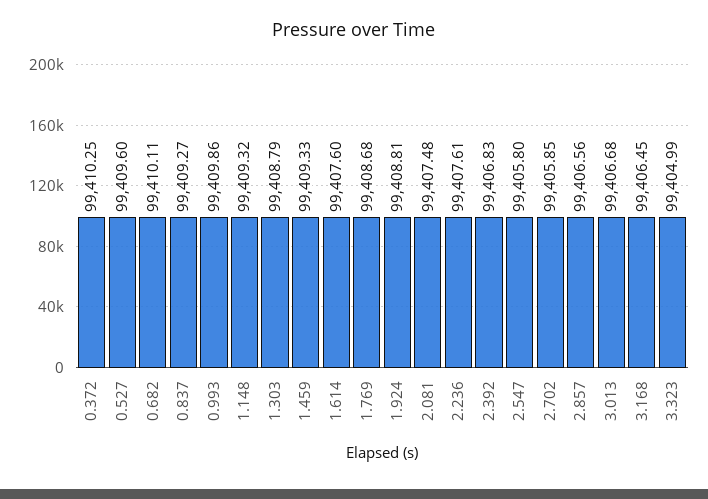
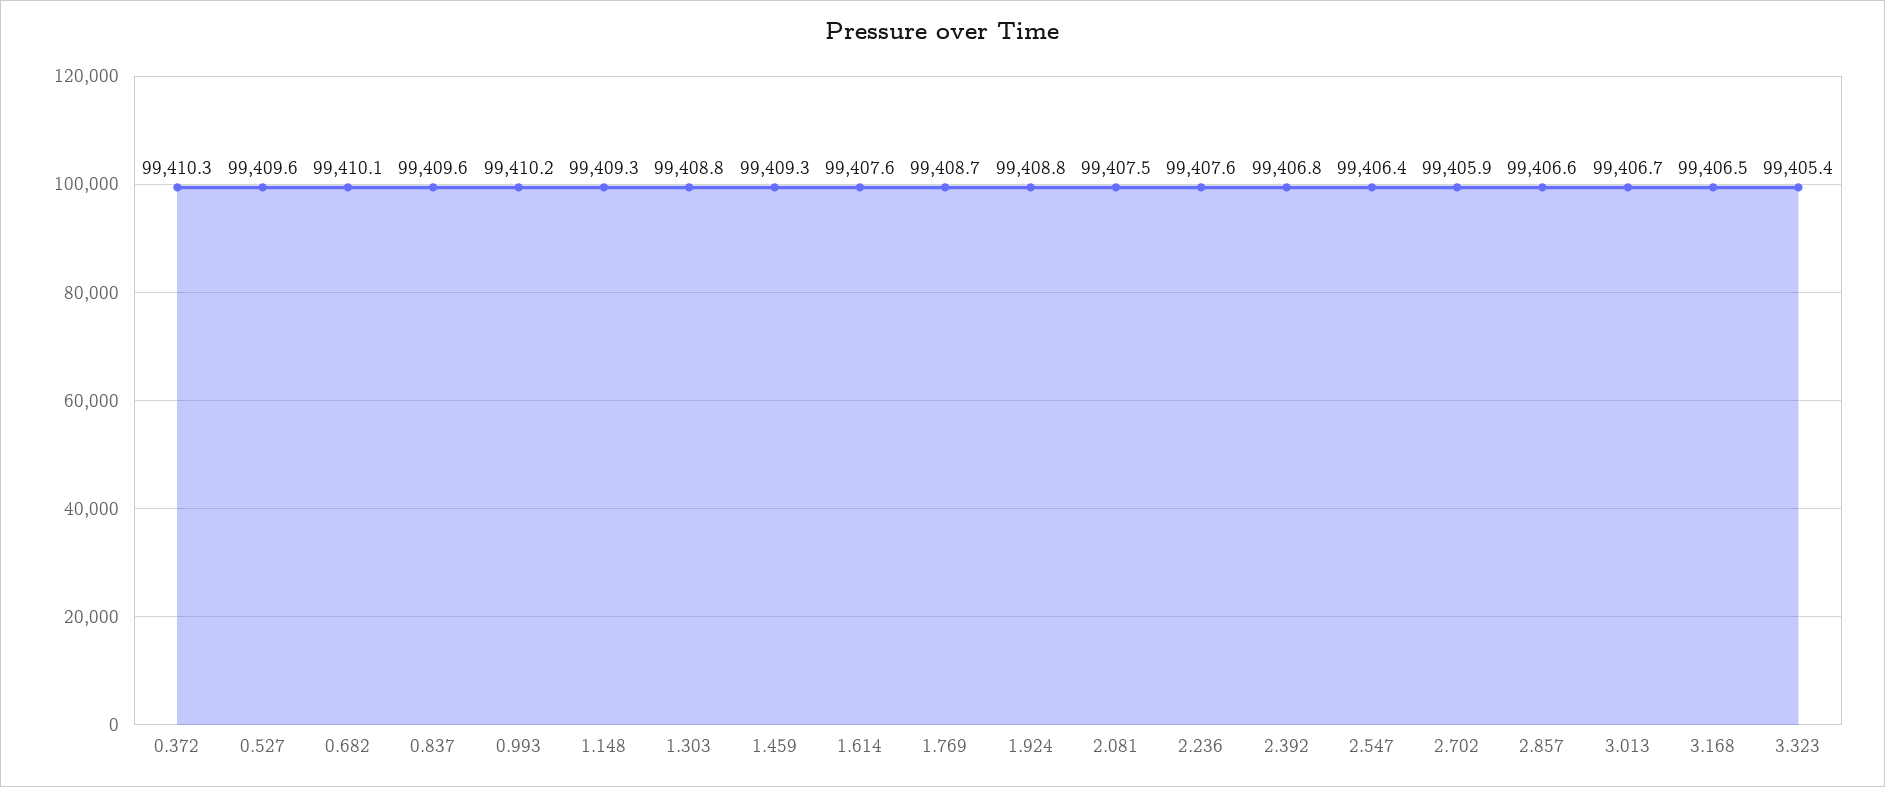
  {
    "0.372": 99410.25,
    "0.527": 99409.6,
    "0.682": 99410.11,
-   "0.837": 99409.27,
+   "0.837": 99409.6,
-   "0.993": 99409.86,
+   "0.993": 99410.2,
    "1.148": 99409.32,
    "1.303": 99408.79,
    "1.459": 99409.33,
    "1.614": 99407.6,
    "1.769": 99408.68,
    "1.924": 99408.81,
    "2.081": 99407.48,
    "2.236": 99407.61,
    "2.392": 99406.83,
-   "2.547": 99405.8,
+   "2.547": 99406.4,
    "2.702": 99405.85,
    "2.857": 99406.56,
    "3.013": 99406.68,
    "3.168": 99406.45,
-   "3.323": 99404.99
+   "3.323": 99405.4
  }

